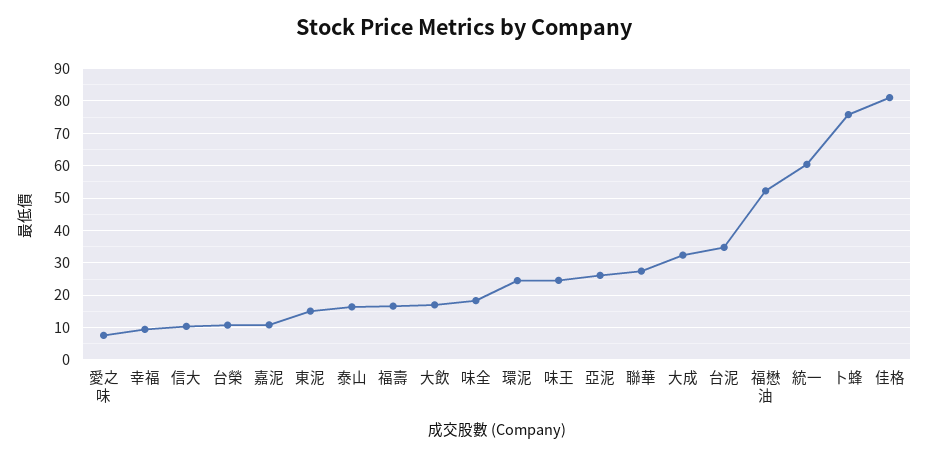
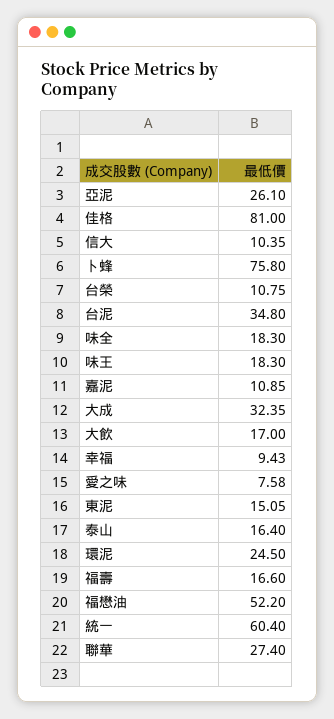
  {
    "愛之味": 7.58,
    "幸福": 9.43,
    "信大": 10.35,
    "台榮": 10.75,
    "嘉泥": 10.85,
    "東泥": 15.05,
    "泰山": 16.4,
    "福壽": 16.6,
    "大飲": 17,
    "味全": 18.3,
    "環泥": 24.5,
-   "味王": 24,
+   "味王": 18.3,
    "亞泥": 26.1,
    "聯華": 27.4,
    "大成": 32.35,
    "台泥": 34.8,
    "福懋油": 52.2,
    "統一": 60.4,
    "卜蜂": 75.8,
    "佳格": 81
  }

